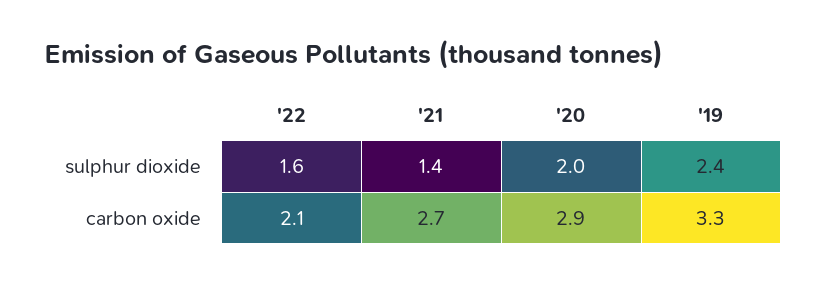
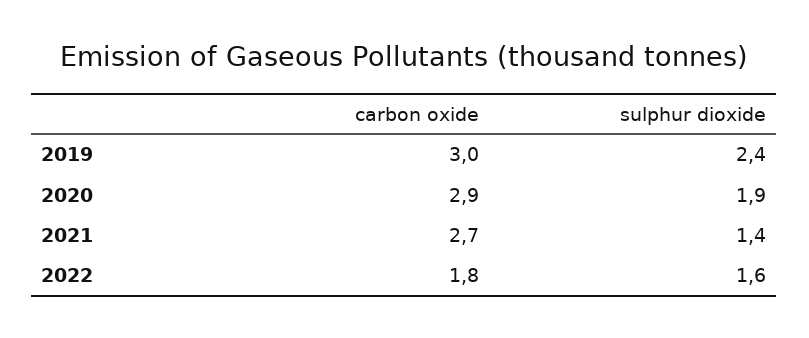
  {
    "'22": {
      "sulphur dioxide": 1.6,
-     "carbon oxide": 2.1
+     "carbon oxide": 1.8
    },
    "'21": {
      "sulphur dioxide": 1.4,
      "carbon oxide": 2.7
    },
    "'20": {
-     "sulphur dioxide": 2,
+     "sulphur dioxide": 1.9,
      "carbon oxide": 2.9
    },
    "'19": {
      "sulphur dioxide": 2.4,
-     "carbon oxide": 3.3
+     "carbon oxide": 3
    }
  }

